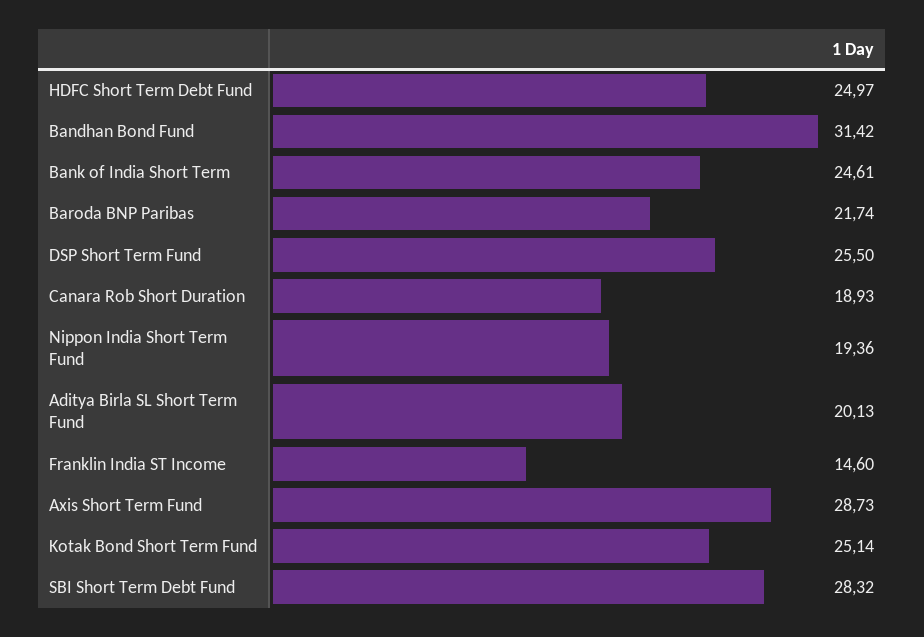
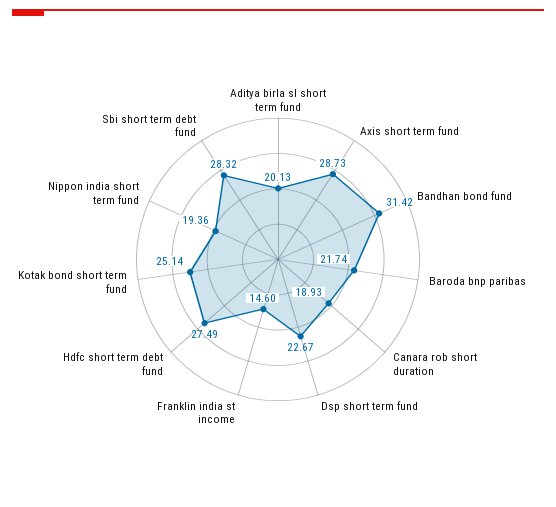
  {
-   "HDFC Short Term Debt Fund": 24.97,
+   "HDFC Short Term Debt Fund": 27.49,
    "Bandhan Bond Fund": 31.42,
-   "Bank of India Short Term": 24.61,
    "Baroda BNP Paribas": 21.74,
-   "DSP Short Term Fund": 25.5,
+   "DSP Short Term Fund": 22.67,
    "Canara Rob Short Duration": 18.93,
    "Nippon India Short Term Fund": 19.36,
    "Aditya Birla SL Short Term Fund": 20.13,
    "Franklin India ST Income": 14.6,
    "Axis Short Term Fund": 28.73,
    "Kotak Bond Short Term Fund": 25.14,
    "SBI Short Term Debt Fund": 28.32
  }

